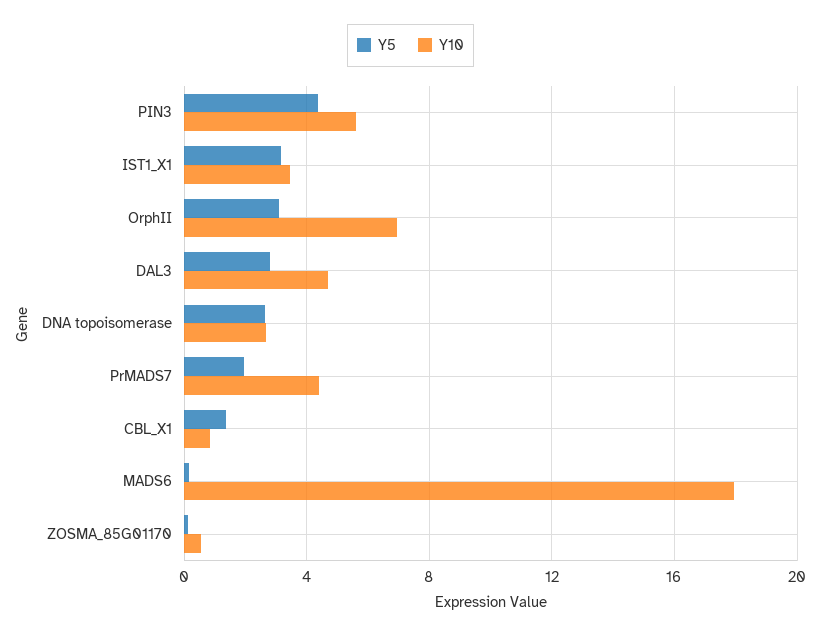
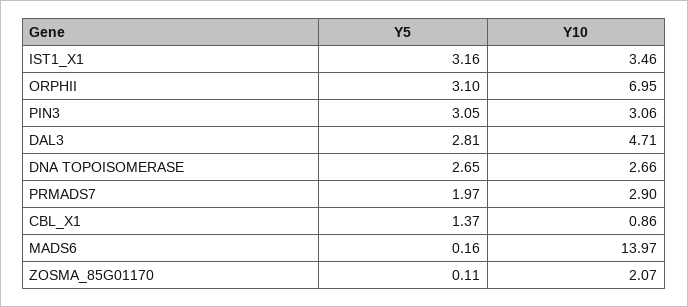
  {
    "Y5": {
-     "PIN3": 4.5,
+     "PIN3": 3.05,
      "IST1_X1": 3.16,
      "OrphII": 3.1,
      "DAL3": 2.81,
      "DNA topoisomerase": 2.65,
      "PrMADS7": 1.97,
      "CBL_X1": 1.37,
      "MADS6": 0.16,
      "ZOSMA_85G01170": 0.11
    },
    "Y10": {
-     "PIN3": 5.5,
+     "PIN3": 3.06,
      "IST1_X1": 3.46,
      "OrphII": 6.95,
      "DAL3": 4.71,
      "DNA topoisomerase": 2.66,
-     "PrMADS7": 4.5,
+     "PrMADS7": 2.9,
      "CBL_X1": 0.86,
-     "MADS6": 18,
+     "MADS6": 13.97,
-     "ZOSMA_85G01170": 0.5
+     "ZOSMA_85G01170": 2.07
    }
  }

